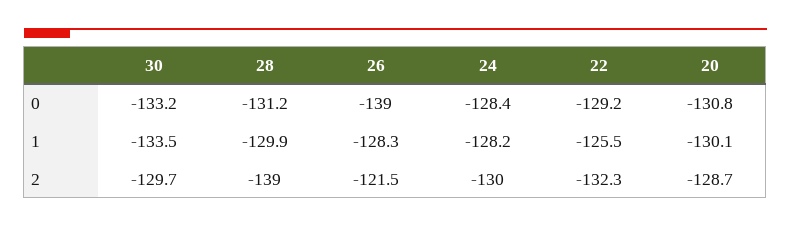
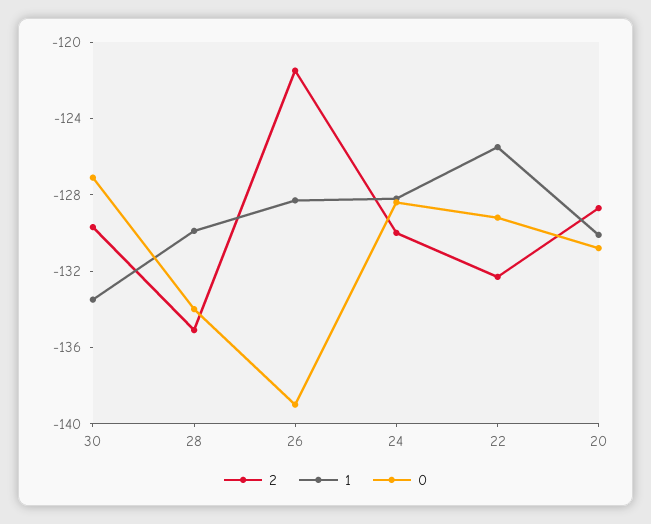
  {
    "0": {
-     "30": -133.2,
+     "30": -127,
-     "28": -131.2,
+     "28": -134,
      "26": -139,
      "24": -128.4,
      "22": -129.2,
      "20": -130.8
    },
    "1": {
      "30": -133.5,
      "28": -129.9,
      "26": -128.3,
      "24": -128.2,
      "22": -125.5,
      "20": -130.1
    },
    "2": {
      "30": -129.7,
-     "28": -139,
+     "28": -135,
      "26": -121.5,
      "24": -130,
      "22": -132.3,
      "20": -128.7
    }
  }

